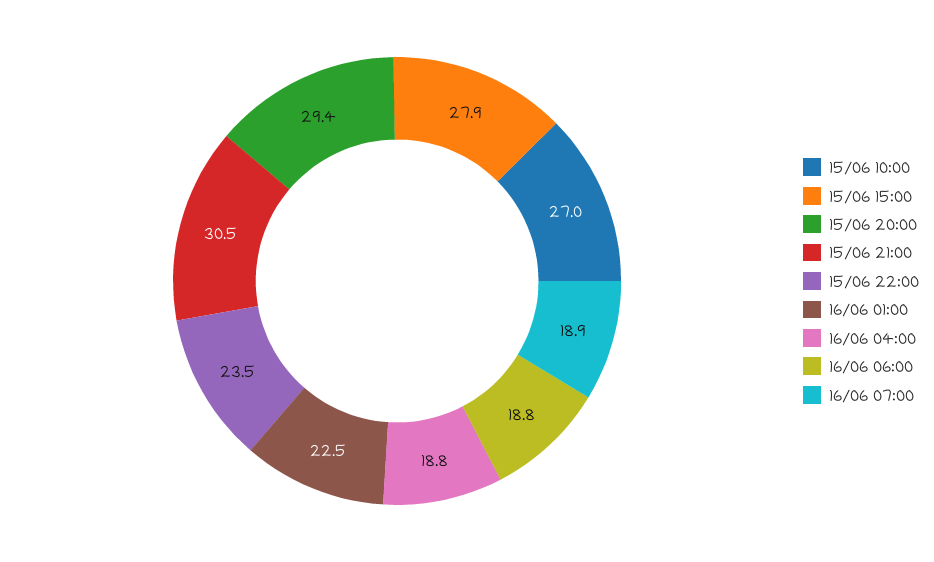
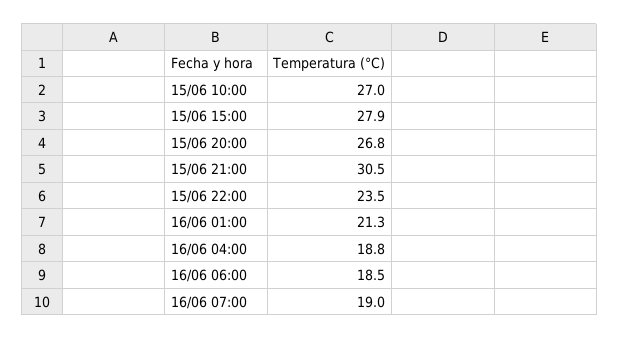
  {
    "15/06 10:00": 27,
    "15/06 15:00": 27.9,
-   "15/06 20:00": 29.4,
+   "15/06 20:00": 26.8,
    "15/06 21:00": 30.5,
    "15/06 22:00": 23.5,
-   "16/06 01:00": 22.5,
+   "16/06 01:00": 21.3,
    "16/06 04:00": 18.8,
-   "16/06 06:00": 18.8,
+   "16/06 06:00": 18.5,
-   "16/06 07:00": 18.9
+   "16/06 07:00": 19
  }

